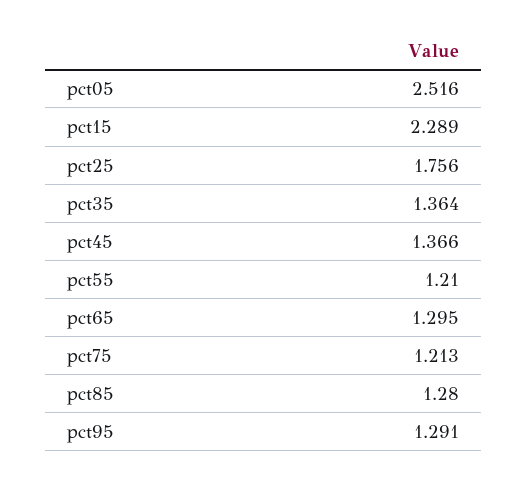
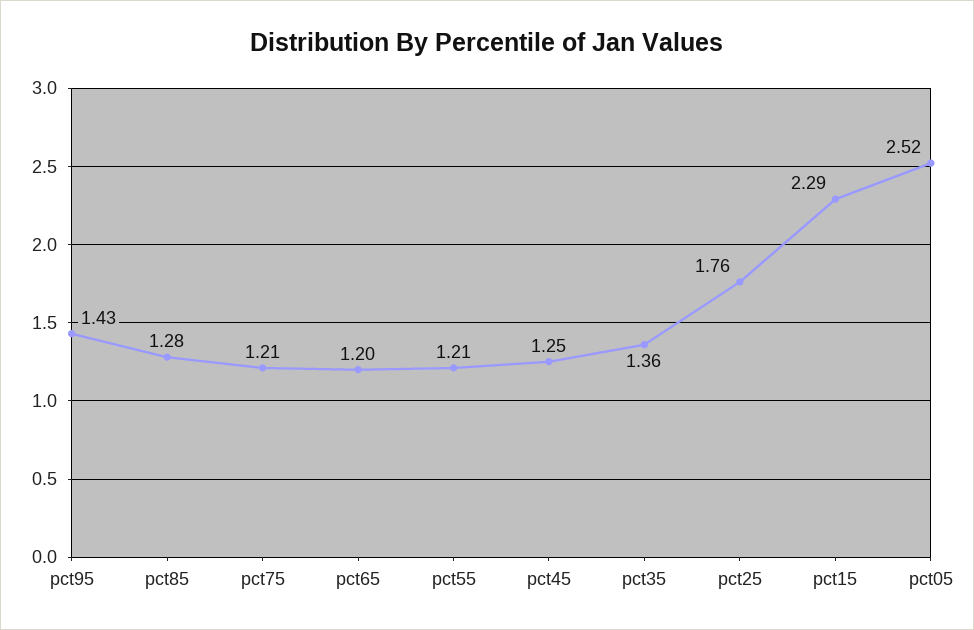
  {
    "pct05": 2.516,
    "pct15": 2.289,
    "pct25": 1.756,
    "pct35": 1.364,
-   "pct45": 1.366,
+   "pct45": 1.25,
    "pct55": 1.21,
-   "pct65": 1.295,
+   "pct65": 1.2,
    "pct75": 1.213,
    "pct85": 1.28,
-   "pct95": 1.291
+   "pct95": 1.43
  }

